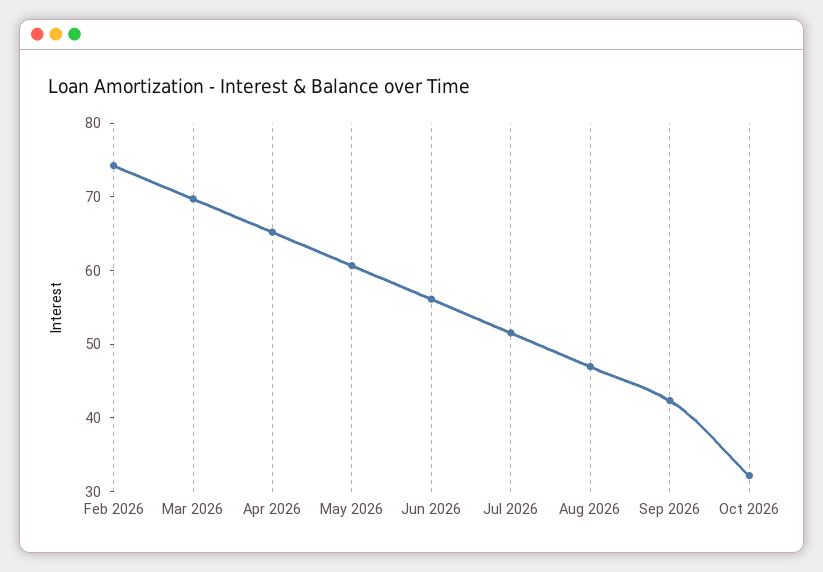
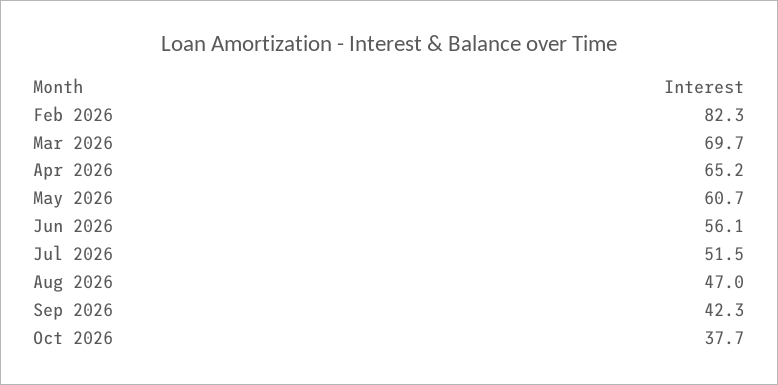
  {
-   "Feb 2026": 74,
+   "Feb 2026": 82.3,
    "Mar 2026": 69.7,
    "Apr 2026": 65.2,
    "May 2026": 60.7,
    "Jun 2026": 56.1,
    "Jul 2026": 51.5,
    "Aug 2026": 47,
    "Sep 2026": 42.3,
-   "Oct 2026": 32
+   "Oct 2026": 37.7
  }

